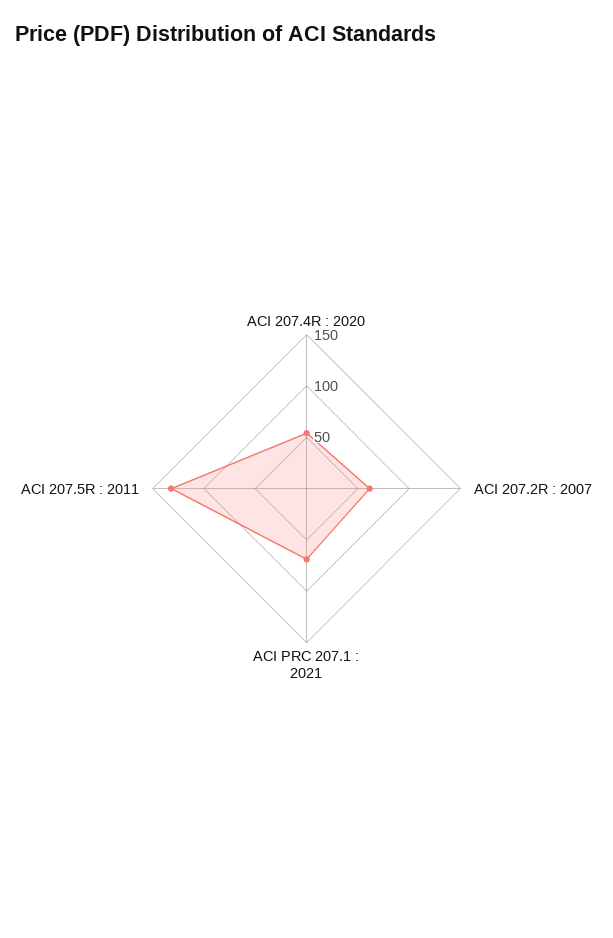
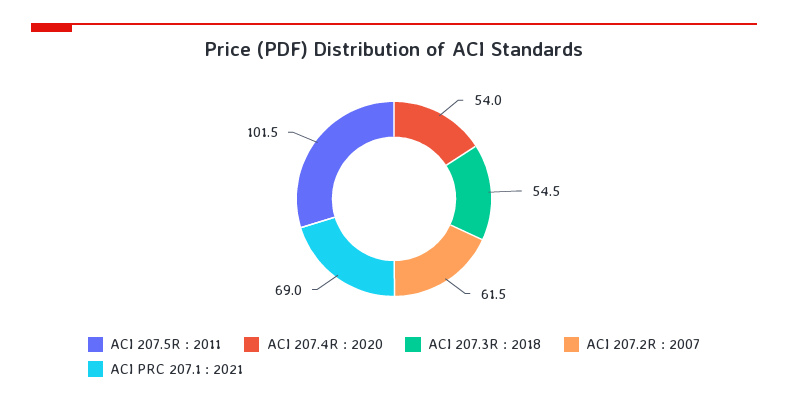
  {
    "ACI 207.4R : 2020": 54,
    "ACI 207.2R : 2007": 61.5,
    "ACI PRC 207.1 : 2021": 69,
-   "ACI 207.5R : 2011": 130
+   "ACI 207.5R : 2011": 101.5,
+   "ACI 207.3R : 2018": 54.5
  }

